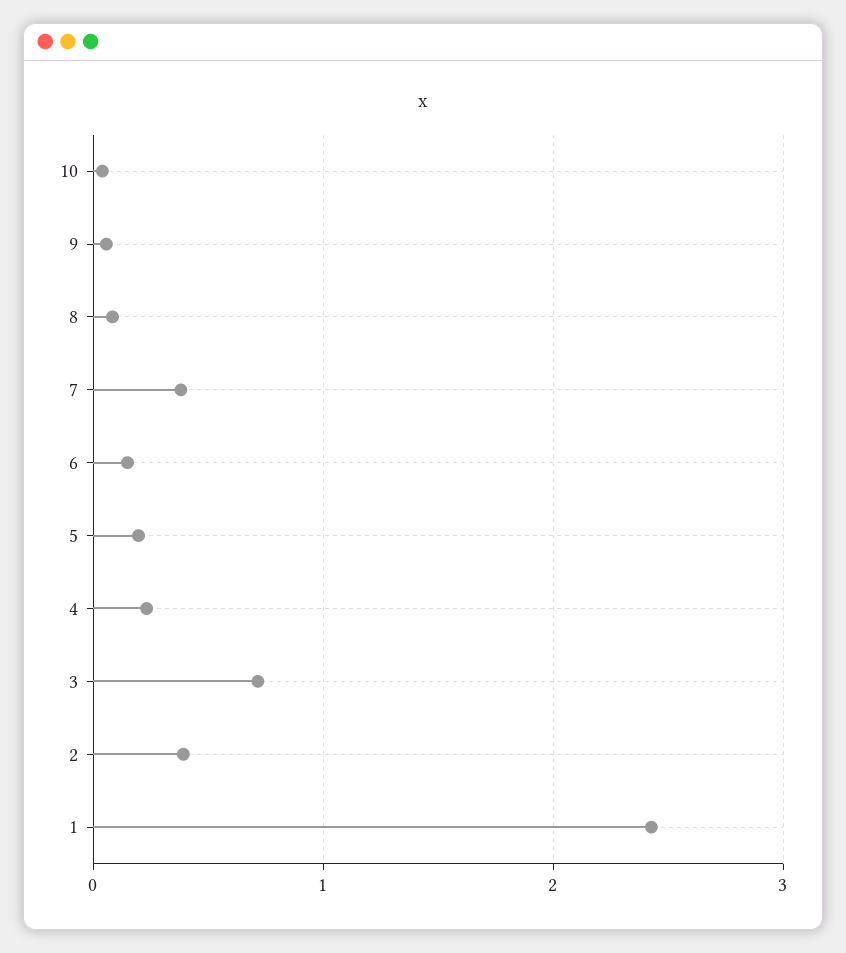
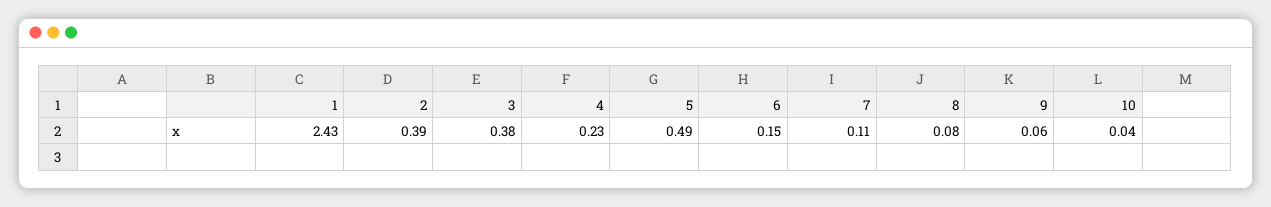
  {
    "10": 0.04,
    "9": 0.06,
    "8": 0.08,
-   "7": 0.4,
+   "7": 0.11,
    "6": 0.15,
-   "5": 0.2,
+   "5": 0.49,
    "4": 0.23,
-   "3": 0.7,
+   "3": 0.38,
    "2": 0.39,
    "1": 2.43
  }

